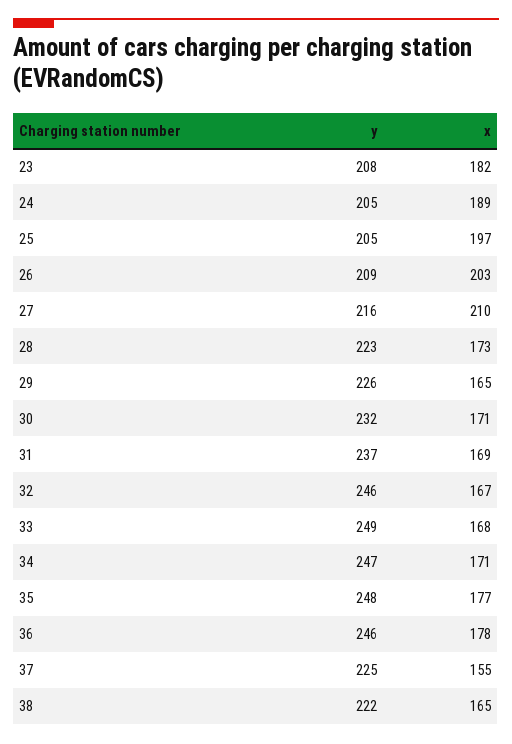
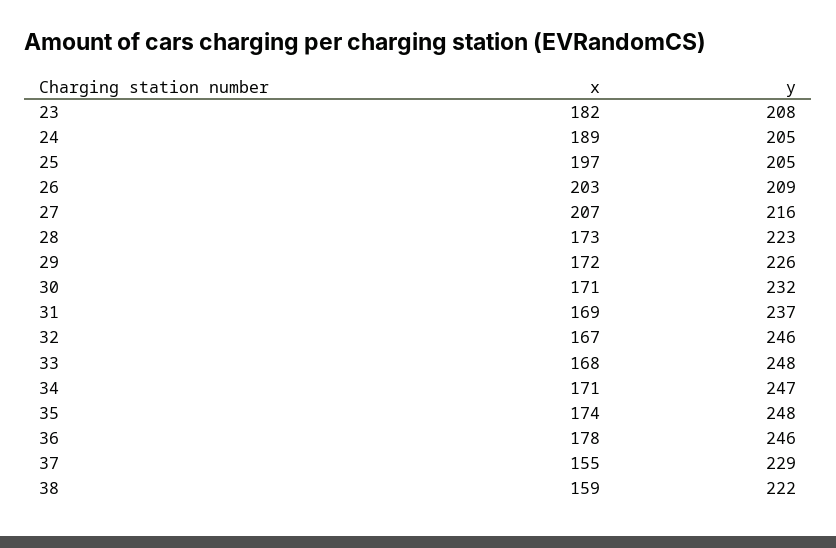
  {
    "y": {
      "23": 208,
      "24": 205,
      "25": 205,
      "26": 209,
      "27": 216,
      "28": 223,
      "29": 226,
      "30": 232,
      "31": 237,
      "32": 246,
-     "33": 249,
+     "33": 248,
      "34": 247,
      "35": 248,
      "36": 246,
-     "37": 225,
+     "37": 229,
      "38": 222
    },
    "x": {
      "23": 182,
      "24": 189,
      "25": 197,
      "26": 203,
-     "27": 210,
+     "27": 207,
      "28": 173,
-     "29": 165,
+     "29": 172,
      "30": 171,
      "31": 169,
      "32": 167,
      "33": 168,
      "34": 171,
-     "35": 177,
+     "35": 174,
      "36": 178,
      "37": 155,
-     "38": 165
+     "38": 159
    }
  }

